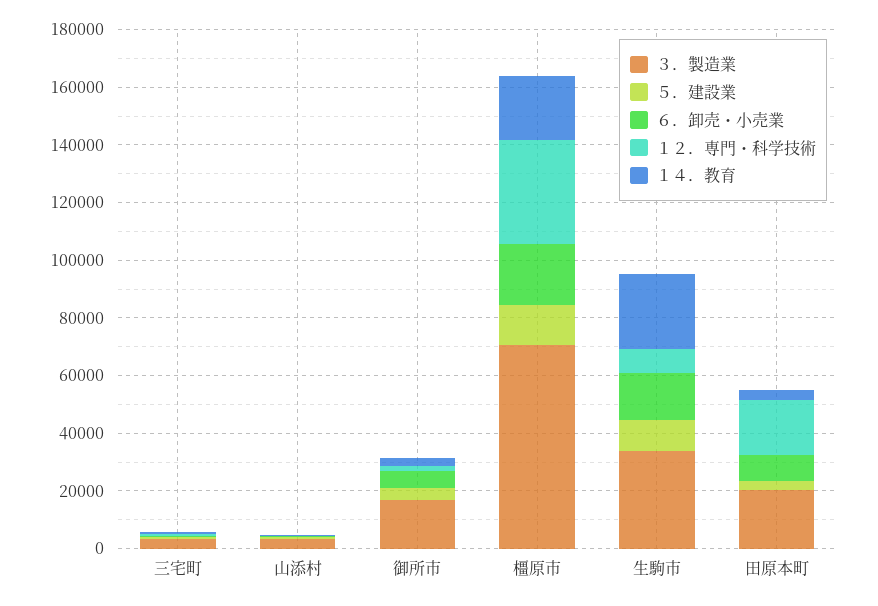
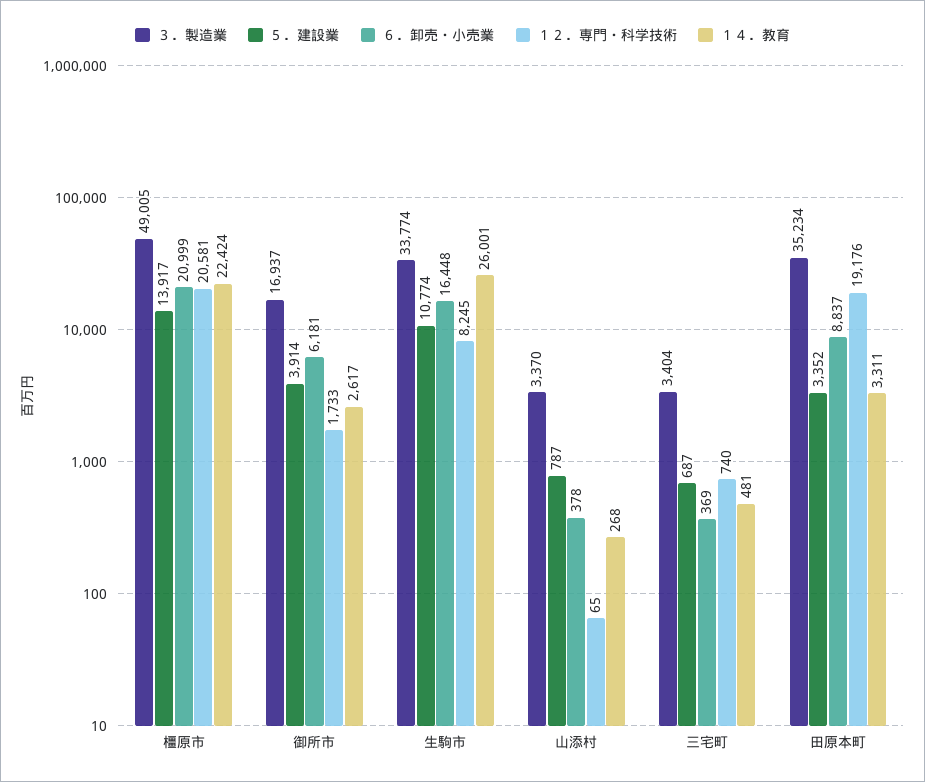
  {
    "３．製造業": {
      "三宅町": 3404,
      "山添村": 3370,
      "御所市": 16937,
-     "橿原市": 70000,
+     "橿原市": 49005,
      "生駒市": 33774,
-     "田原本町": 20000
+     "田原本町": 35234
    },
    "５．建設業": {
      "三宅町": 687,
      "山添村": 787,
      "御所市": 3914,
      "橿原市": 13917,
      "生駒市": 10774,
      "田原本町": 3352
    },
    "６．卸売・小売業": {
      "三宅町": 369,
      "山添村": 378,
      "御所市": 6181,
      "橿原市": 20999,
      "生駒市": 16448,
      "田原本町": 8837
    },
    "１２．専門・科学技術": {
      "三宅町": 740,
      "山添村": 65,
      "御所市": 1733,
-     "橿原市": 35000,
+     "橿原市": 20581,
      "生駒市": 8245,
      "田原本町": 19176
    },
    "１４．教育": {
      "三宅町": 481,
      "山添村": 268,
      "御所市": 2617,
      "橿原市": 22424,
      "生駒市": 26001,
      "田原本町": 3311
    }
  }

